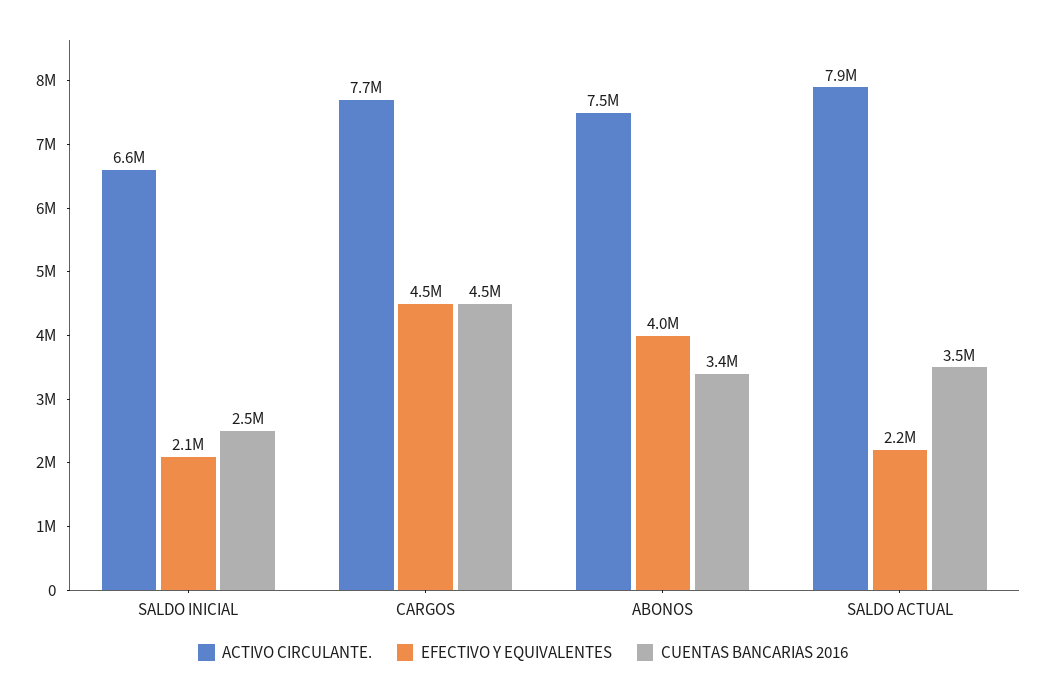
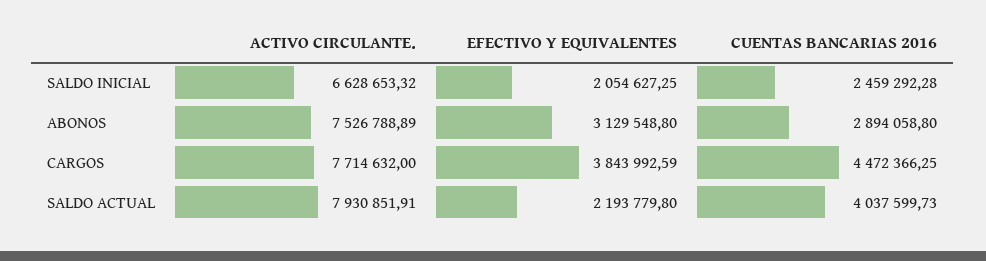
  {
    "ACTIVO CIRCULANTE.": {
      "SALDO INICIAL": 6628653.32,
      "CARGOS": 7714632,
      "ABONOS": 7526788.89,
      "SALDO ACTUAL": 7930851.91
    },
    "EFECTIVO Y EQUIVALENTES": {
      "SALDO INICIAL": 2054627.25,
-     "CARGOS": 4500000,
+     "CARGOS": 3843992.59,
-     "ABONOS": 4000000,
+     "ABONOS": 3129548.8,
      "SALDO ACTUAL": 2193779.8
    },
    "CUENTAS BANCARIAS 2016": {
      "SALDO INICIAL": 2459292.28,
      "CARGOS": 4472366.25,
-     "ABONOS": 3400000,
+     "ABONOS": 2894058.8,
-     "SALDO ACTUAL": 3500000
+     "SALDO ACTUAL": 4037599.73
    }
  }

